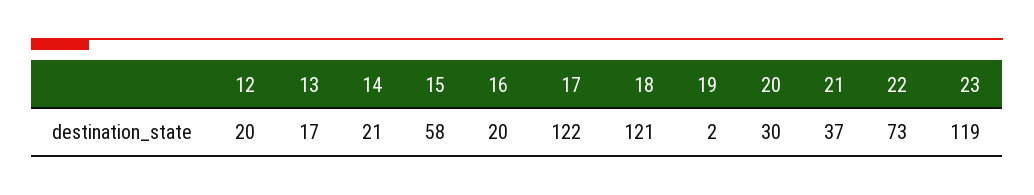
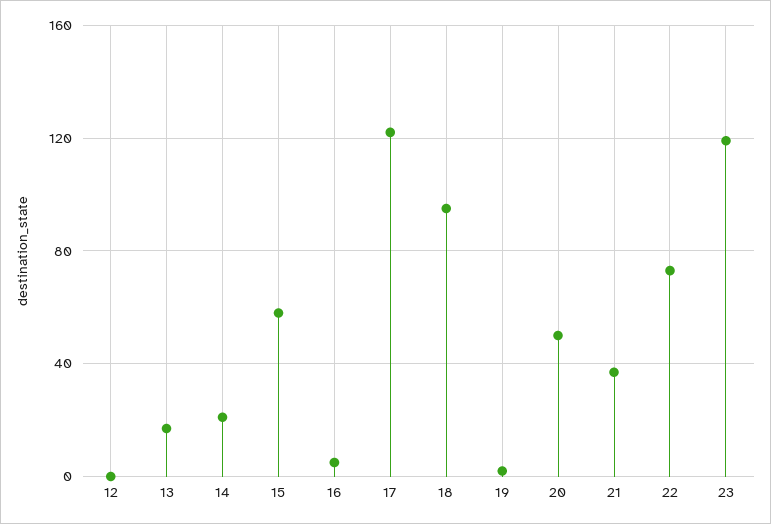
  {
-   "12": 20,
+   "12": 0,
    "13": 17,
    "14": 21,
    "15": 58,
-   "16": 20,
+   "16": 5,
    "17": 122,
-   "18": 121,
+   "18": 95,
    "19": 2,
-   "20": 30,
+   "20": 50,
    "21": 37,
    "22": 73,
    "23": 119
  }

